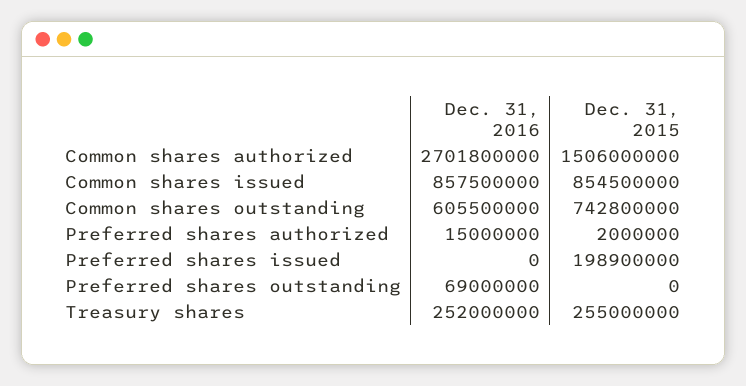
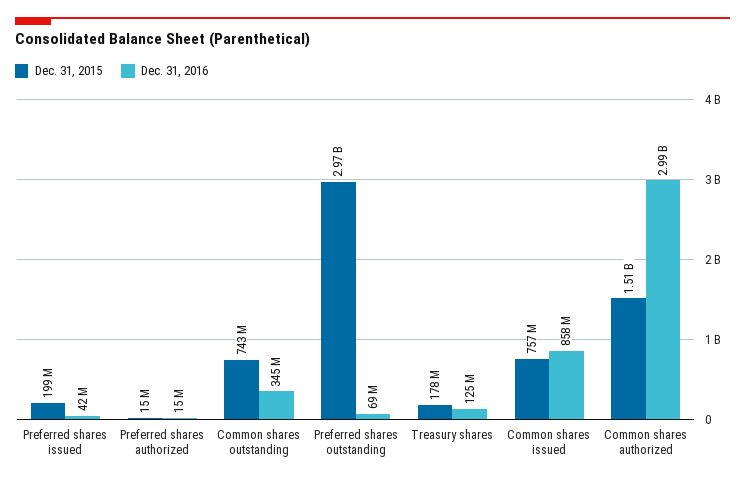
  {
    "Dec. 31, 2016": {
-     "Common shares authorized": 2701800000,
+     "Common shares authorized": 2990000000,
      "Common shares issued": 857500000,
-     "Common shares outstanding": 605500000,
+     "Common shares outstanding": 345000000,
      "Preferred shares authorized": 15000000,
-     "Preferred shares issued": 0,
+     "Preferred shares issued": 42000000,
      "Preferred shares outstanding": 69000000,
-     "Treasury shares": 252000000
+     "Treasury shares": 125000000
    },
    "Dec. 31, 2015": {
      "Common shares authorized": 1506000000,
-     "Common shares issued": 854500000,
+     "Common shares issued": 757000000,
      "Common shares outstanding": 742800000,
-     "Preferred shares authorized": 2000000,
+     "Preferred shares authorized": 15000000,
      "Preferred shares issued": 198900000,
-     "Preferred shares outstanding": 0,
+     "Preferred shares outstanding": 2970000000,
-     "Treasury shares": 255000000
+     "Treasury shares": 178000000
    }
  }

